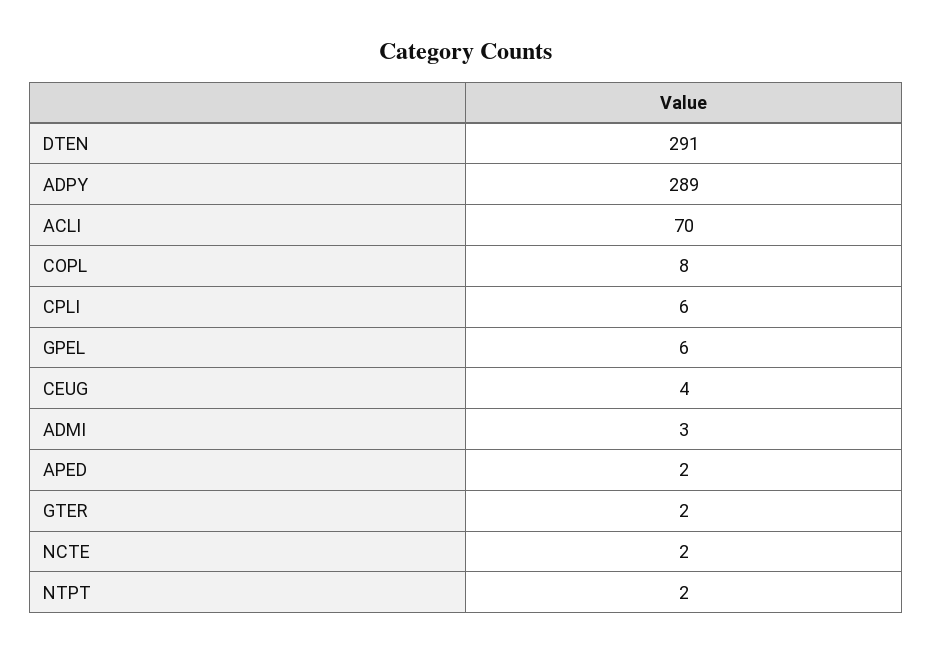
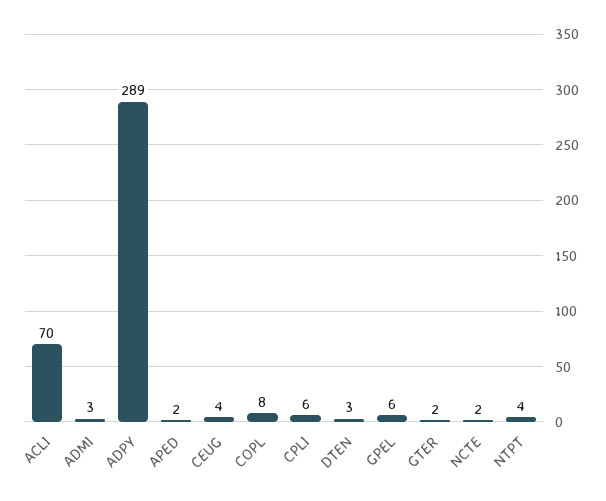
  {
-   "DTEN": 291,
+   "DTEN": 3,
    "ADPY": 289,
    "ACLI": 70,
    "COPL": 8,
    "CPLI": 6,
    "GPEL": 6,
    "CEUG": 4,
    "ADMI": 3,
    "APED": 2,
    "GTER": 2,
    "NCTE": 2,
-   "NTPT": 2
+   "NTPT": 4
  }

